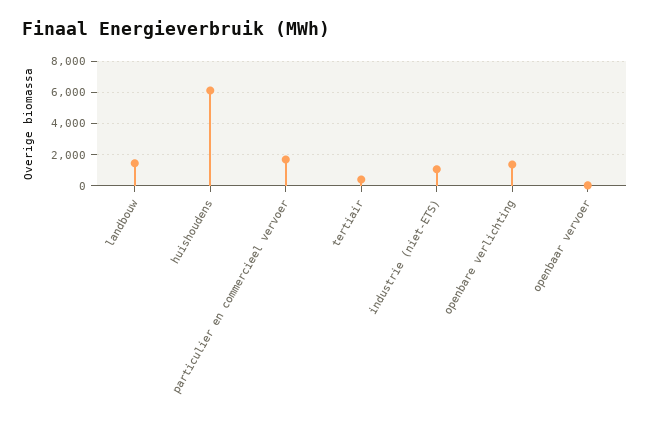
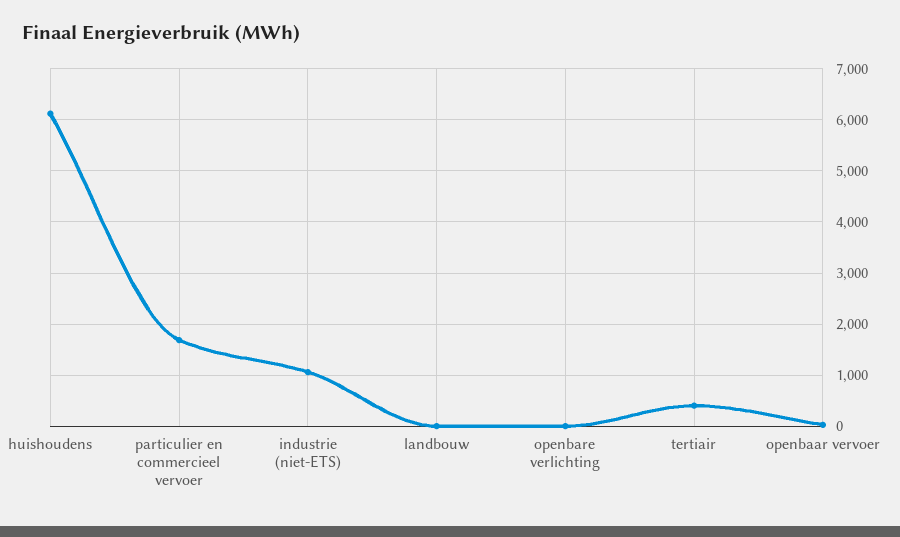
  {
-   "landbouw": 1500,
+   "landbouw": 0,
    "huishoudens": 6200,
    "particulier en commercieel vervoer": 1600,
    "tertiair": 400,
    "industrie (niet-ETS)": 1000,
-   "openbare verlichting": 1500,
+   "openbare verlichting": 0,
    "openbaar vervoer": 0
  }

